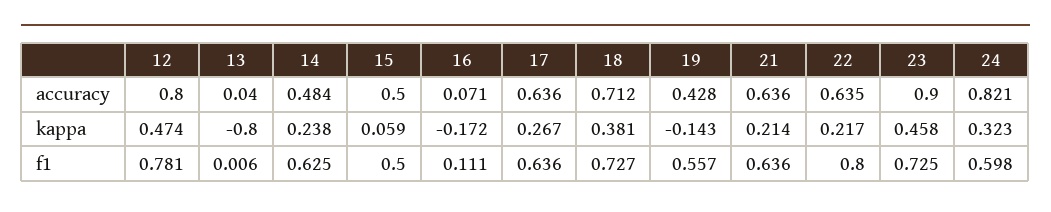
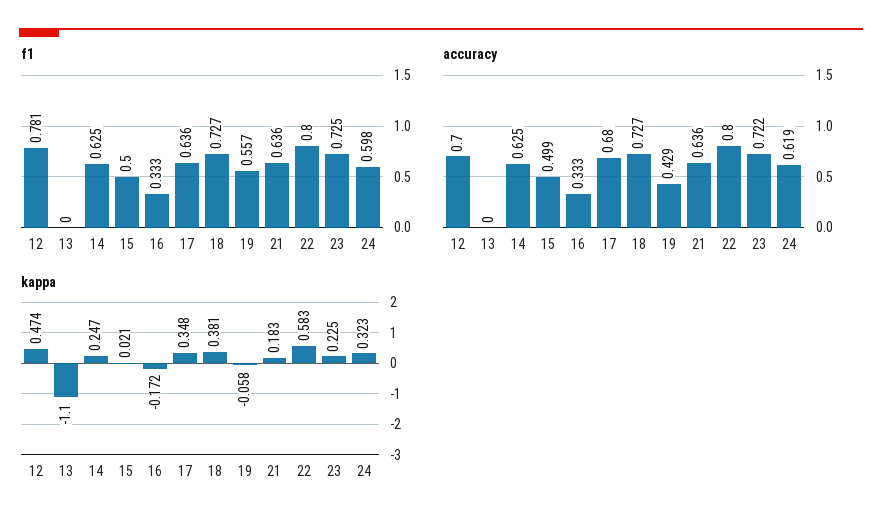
  {
    "accuracy": {
-     "12": 0.8,
+     "12": 0.7,
-     "13": 0.04,
+     "13": 0,
-     "14": 0.484,
+     "14": 0.625,
-     "15": 0.5,
+     "15": 0.499,
-     "16": 0.071,
+     "16": 0.333,
-     "17": 0.636,
+     "17": 0.68,
-     "18": 0.712,
+     "18": 0.727,
-     "19": 0.428,
+     "19": 0.429,
      "21": 0.636,
-     "22": 0.635,
+     "22": 0.8,
-     "23": 0.9,
+     "23": 0.722,
-     "24": 0.821
+     "24": 0.619
    },
    "kappa": {
      "12": 0.474,
-     "13": -0.8,
+     "13": -1.1,
-     "14": 0.238,
+     "14": 0.247,
-     "15": 0.059,
+     "15": 0.021,
      "16": -0.172,
-     "17": 0.267,
+     "17": 0.348,
      "18": 0.381,
-     "19": -0.143,
+     "19": -0.058,
-     "21": 0.214,
+     "21": 0.183,
-     "22": 0.217,
+     "22": 0.583,
-     "23": 0.458,
+     "23": 0.225,
      "24": 0.323
    },
    "f1": {
      "12": 0.781,
-     "13": 0.006,
+     "13": 0,
      "14": 0.625,
      "15": 0.5,
-     "16": 0.111,
+     "16": 0.333,
      "17": 0.636,
      "18": 0.727,
      "19": 0.557,
      "21": 0.636,
      "22": 0.8,
      "23": 0.725,
      "24": 0.598
    }
  }

